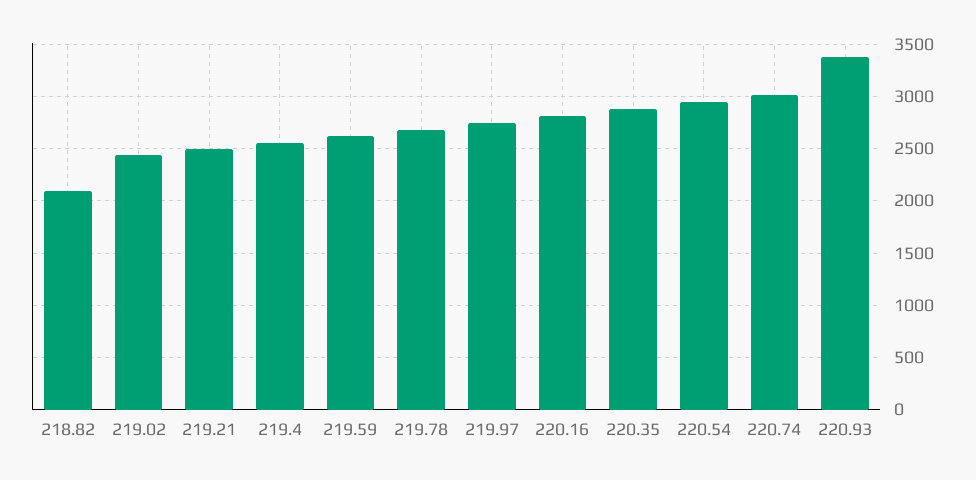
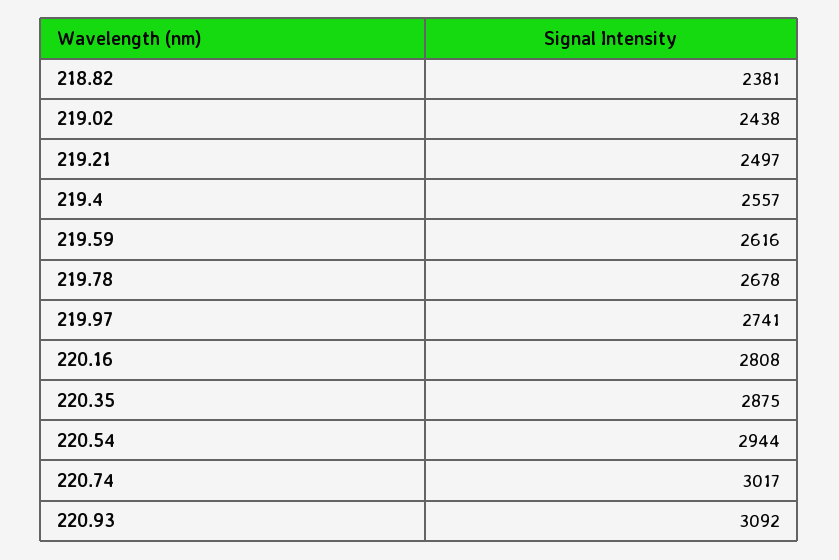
  {
-   "218.82": 2100,
+   "218.82": 2381,
    "219.02": 2438,
    "219.21": 2497,
    "219.4": 2557,
    "219.59": 2616,
    "219.78": 2678,
    "219.97": 2741,
    "220.16": 2808,
    "220.35": 2875,
    "220.54": 2944,
    "220.74": 3017,
-   "220.93": 3400
+   "220.93": 3092
  }

